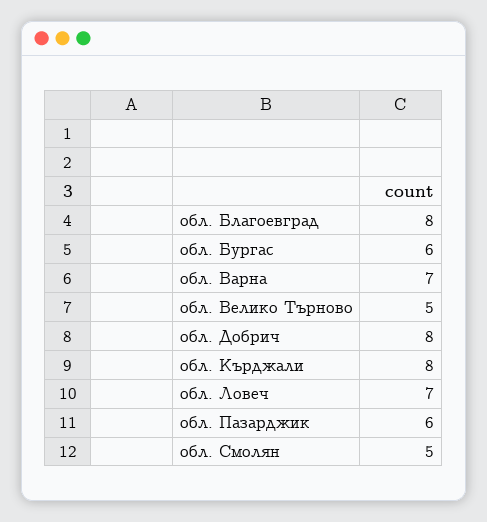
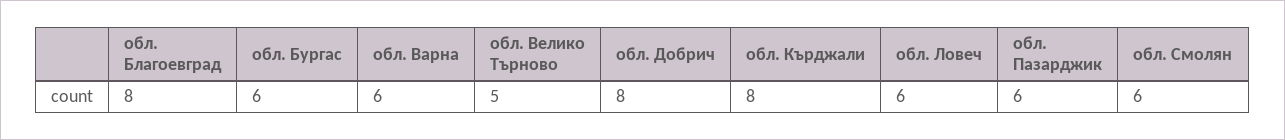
  {
    "обл. Благоевград": 8,
    "обл. Бургас": 6,
-   "обл. Варна": 7,
+   "обл. Варна": 6,
    "обл. Велико Търново": 5,
    "обл. Добрич": 8,
    "обл. Кърджали": 8,
-   "обл. Ловеч": 7,
+   "обл. Ловеч": 6,
    "обл. Пазарджик": 6,
-   "обл. Смолян": 5
+   "обл. Смолян": 6
  }

